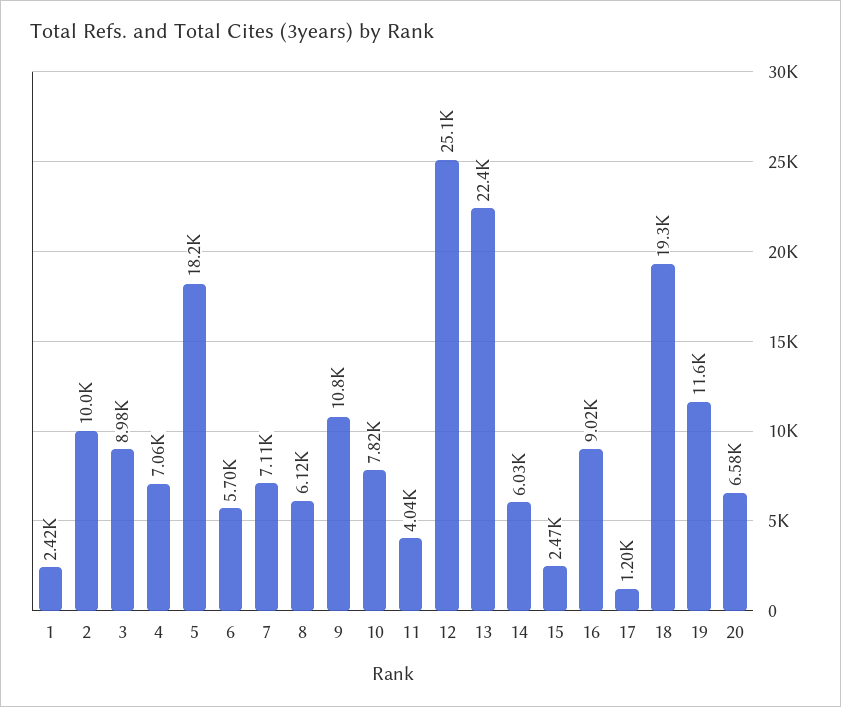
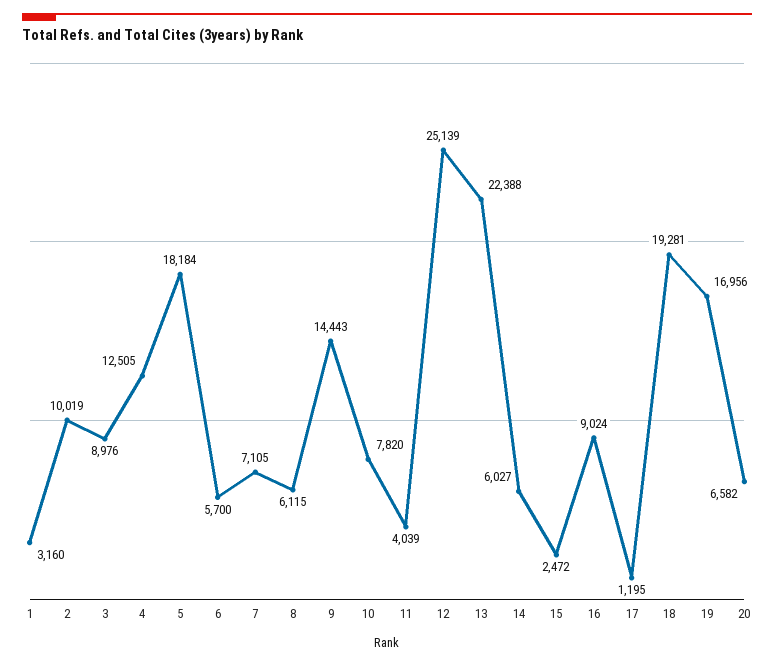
  {
-   "1": 2420,
+   "1": 3160,
    "2": 10019,
    "3": 8976,
-   "4": 7060,
+   "4": 12505,
    "5": 18184,
    "6": 5700,
    "7": 7105,
    "8": 6115,
-   "9": 10800,
+   "9": 14443,
    "10": 7820,
    "11": 4039,
    "12": 25139,
    "13": 22388,
    "14": 6027,
    "15": 2472,
    "16": 9024,
    "17": 1195,
    "18": 19281,
-   "19": 11600,
+   "19": 16956,
    "20": 6582
  }

